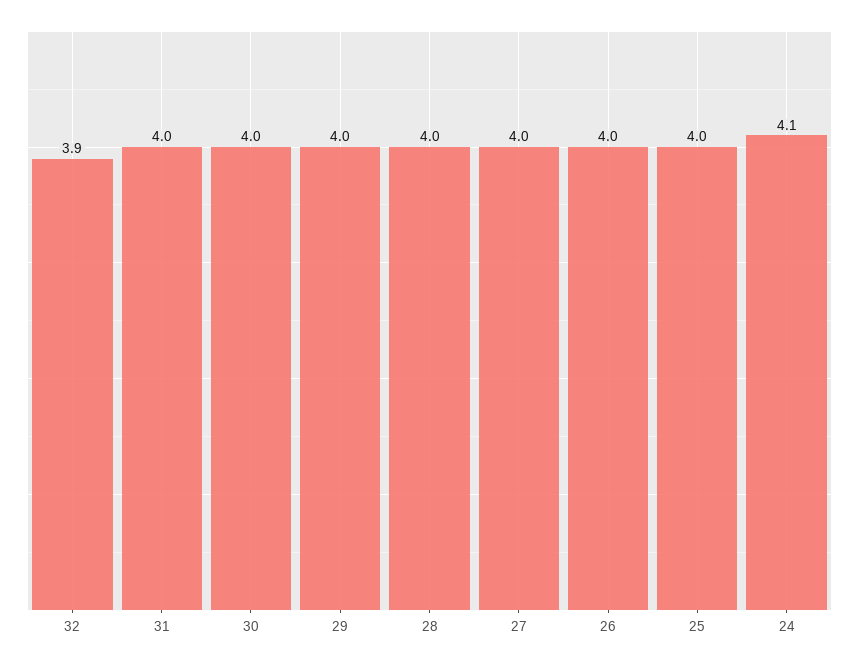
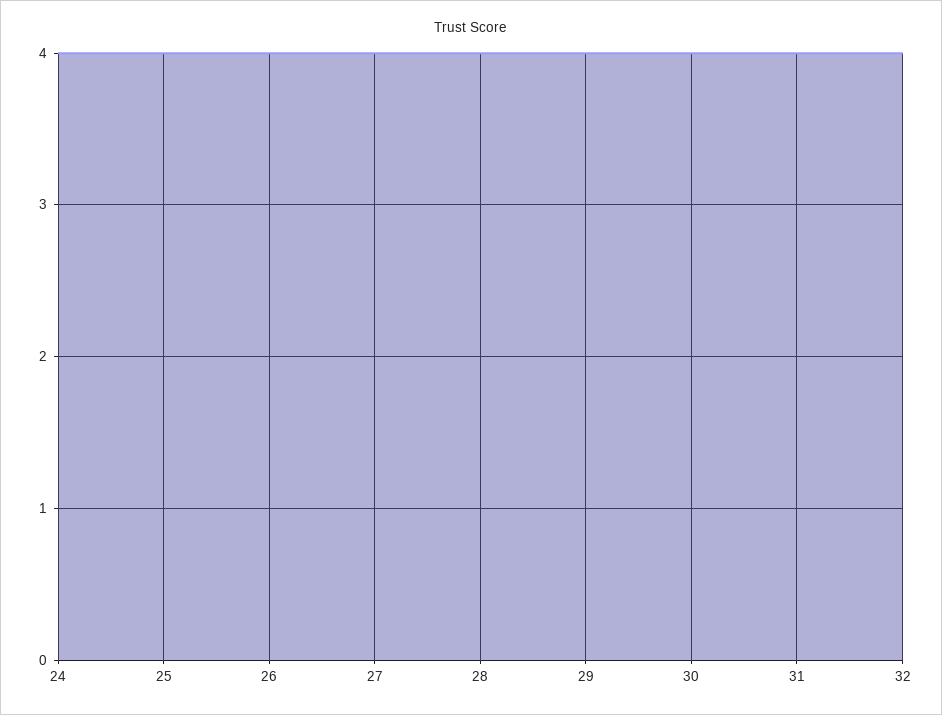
  {
-   "32": 3.9,
+   "32": 4,
    "31": 4,
    "30": 4,
    "29": 4,
    "28": 4,
    "27": 4,
    "26": 4,
    "25": 4,
-   "24": 4.1
+   "24": 4
  }

